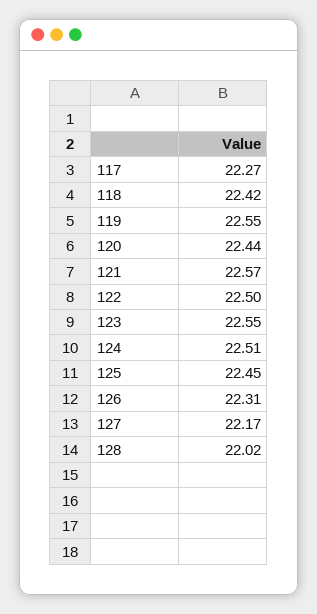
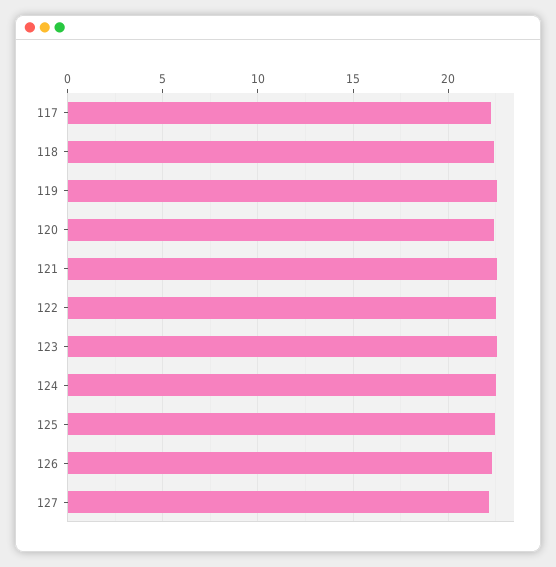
  {
    "117": 22.27,
    "118": 22.42,
    "119": 22.55,
    "120": 22.44,
    "121": 22.57,
    "122": 22.5,
    "123": 22.55,
    "124": 22.51,
    "125": 22.45,
    "126": 22.31,
-   "127": 22.17,
+   "127": 22.17
-   "128": 22.02
  }

